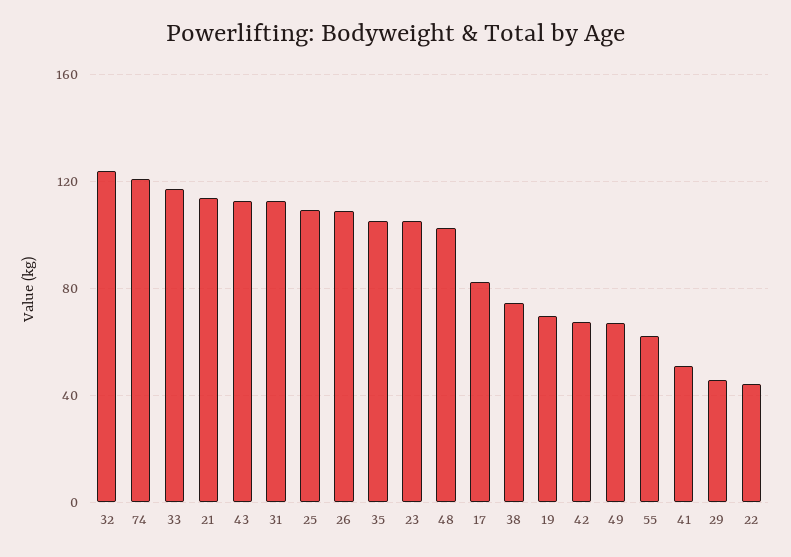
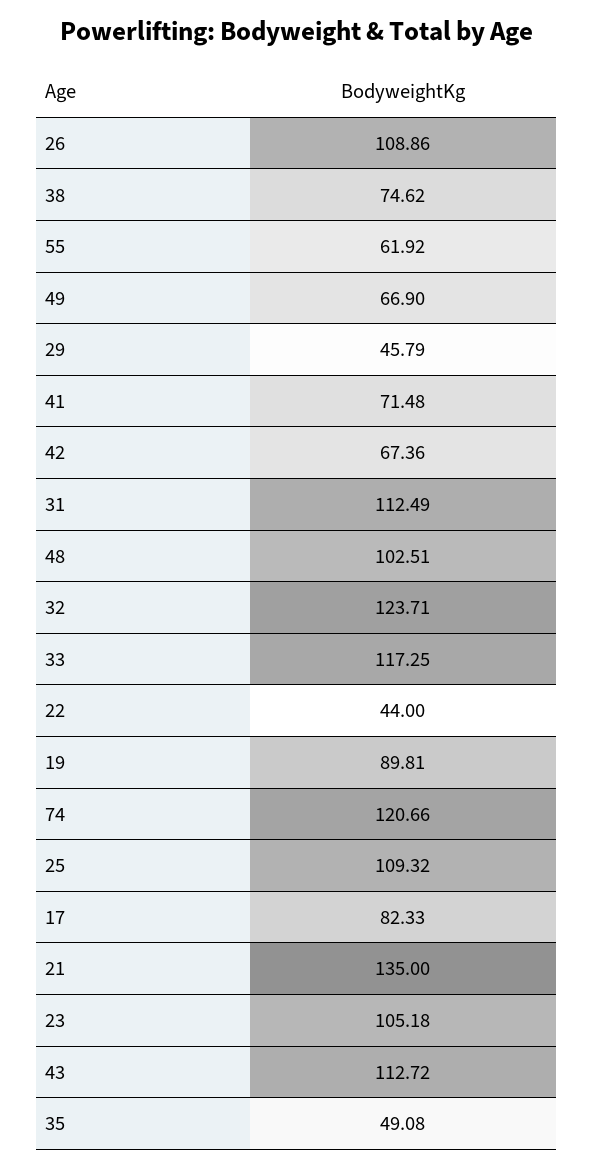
  {
    "32": 123.71,
    "74": 120.66,
    "33": 117.25,
-   "21": 115,
+   "21": 135,
    "43": 112.72,
    "31": 112.49,
    "25": 109.32,
    "26": 108.86,
-   "35": 105,
+   "35": 49.08,
    "23": 105.18,
    "48": 102.51,
    "17": 82.33,
    "38": 74.62,
-   "19": 70,
+   "19": 89.81,
    "42": 67.36,
    "49": 66.9,
    "55": 61.92,
-   "41": 50,
+   "41": 71.48,
    "29": 45.79,
    "22": 44
  }

